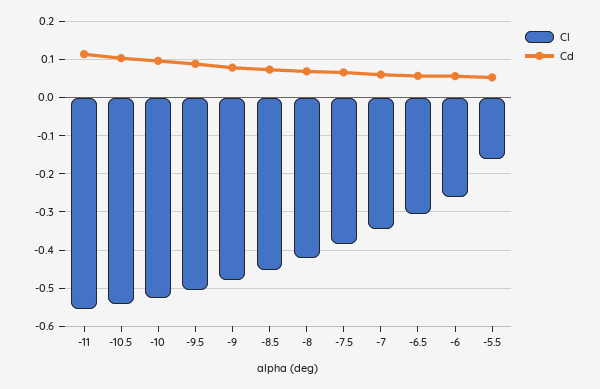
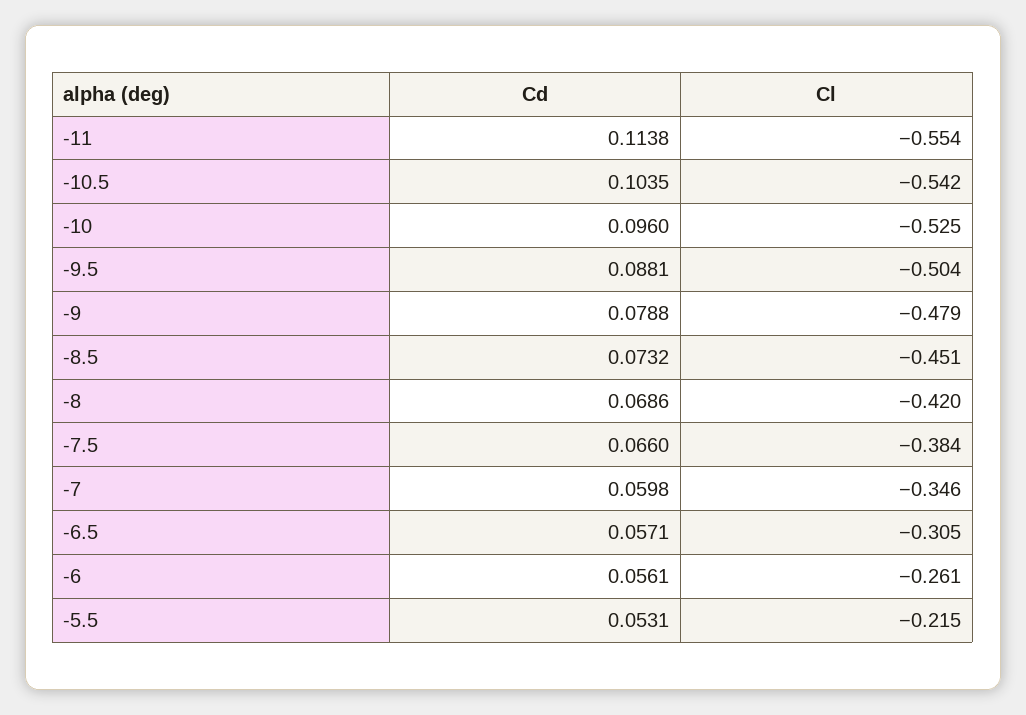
  {
    "Cl": {
      "-11": -0.554,
      "-10.5": -0.542,
      "-10": -0.525,
      "-9.5": -0.504,
      "-9": -0.479,
      "-8.5": -0.451,
      "-8": -0.42,
      "-7.5": -0.384,
      "-7": -0.346,
      "-6.5": -0.305,
      "-6": -0.261,
-     "-5.5": -0.16
+     "-5.5": -0.215
    },
    "Cd": {
      "-11": 0.1138,
      "-10.5": 0.1035,
      "-10": 0.096,
      "-9.5": 0.0881,
      "-9": 0.0788,
      "-8.5": 0.0732,
      "-8": 0.0686,
      "-7.5": 0.066,
      "-7": 0.0598,
      "-6.5": 0.0571,
      "-6": 0.0561,
      "-5.5": 0.0531
    }
  }

